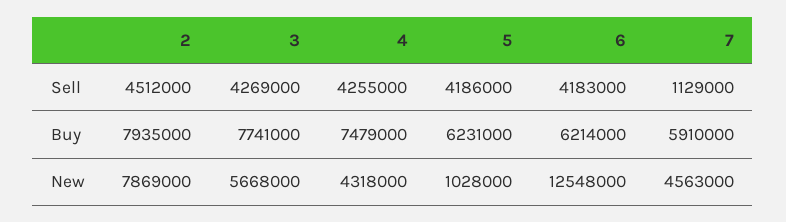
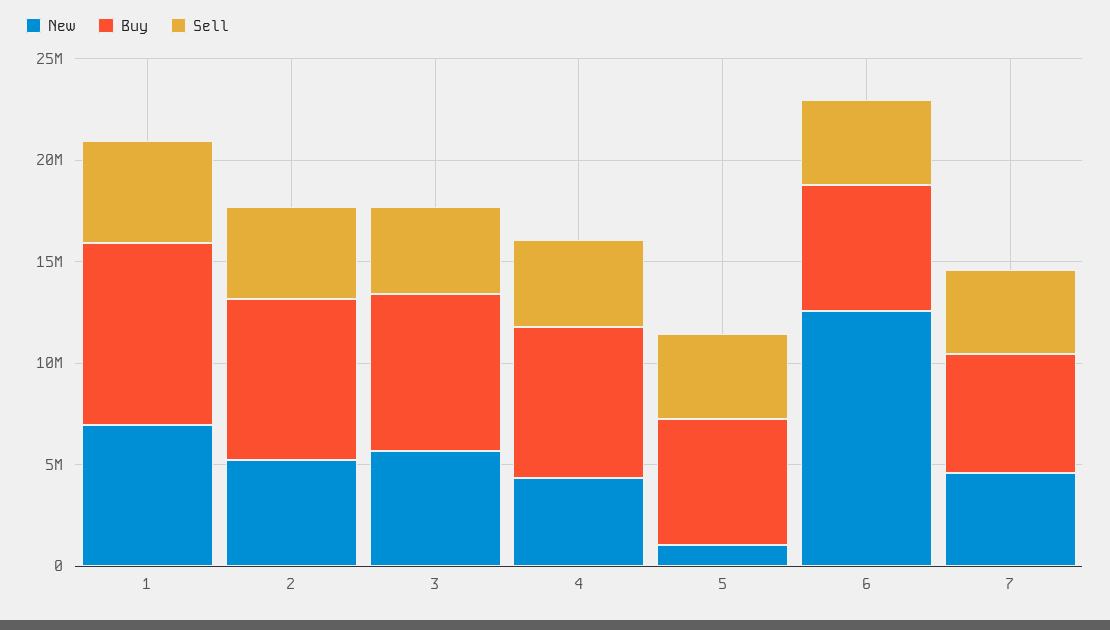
  {
    "Sell": {
      "2": 4512000,
      "3": 4269000,
      "4": 4255000,
      "5": 4186000,
      "6": 4183000,
-     "7": 1129000
+     "7": 4000000,
+     "1": 5000000
    },
    "Buy": {
      "2": 7935000,
      "3": 7741000,
      "4": 7479000,
      "5": 6231000,
      "6": 6214000,
-     "7": 5910000
+     "7": 5910000,
+     "1": 9000000
    },
    "New": {
-     "2": 7869000,
+     "2": 5000000,
      "3": 5668000,
      "4": 4318000,
      "5": 1028000,
      "6": 12548000,
-     "7": 4563000
+     "7": 4563000,
+     "1": 7000000
    }
  }

